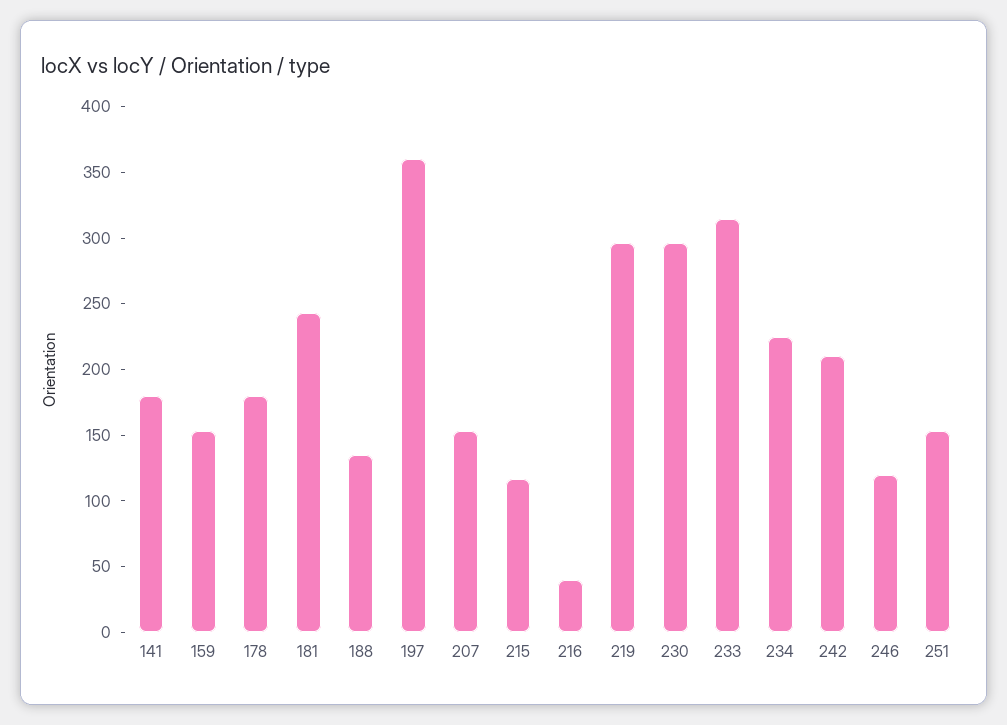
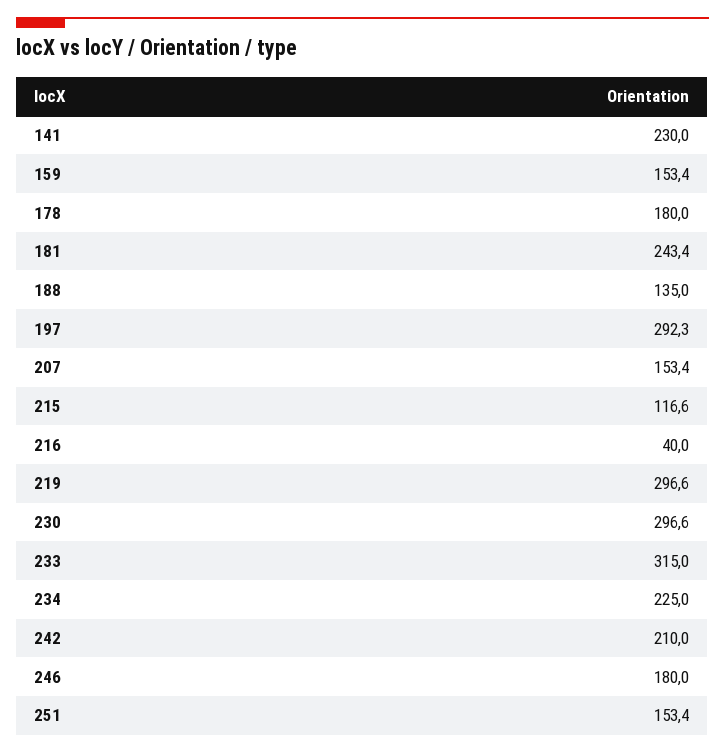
  {
-   "141": 180,
+   "141": 230,
    "159": 153.4,
    "178": 180,
    "181": 243.4,
    "188": 135,
-   "197": 360,
+   "197": 292.3,
    "207": 153.4,
    "215": 116.6,
    "216": 40,
    "219": 296.6,
    "230": 296.6,
    "233": 315,
    "234": 225,
    "242": 210,
-   "246": 120,
+   "246": 180,
    "251": 153.4
  }

